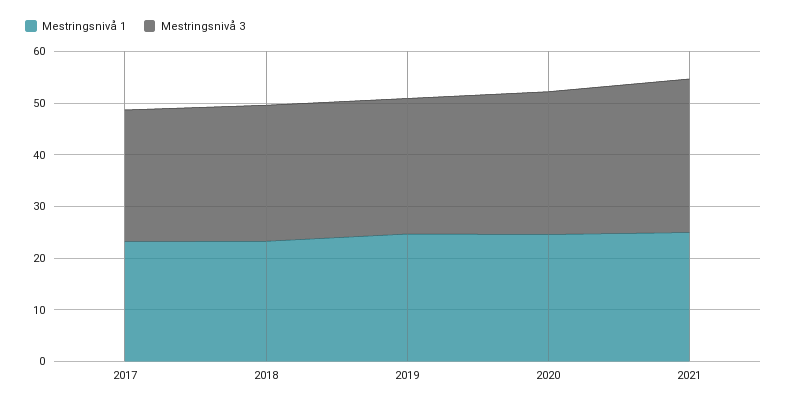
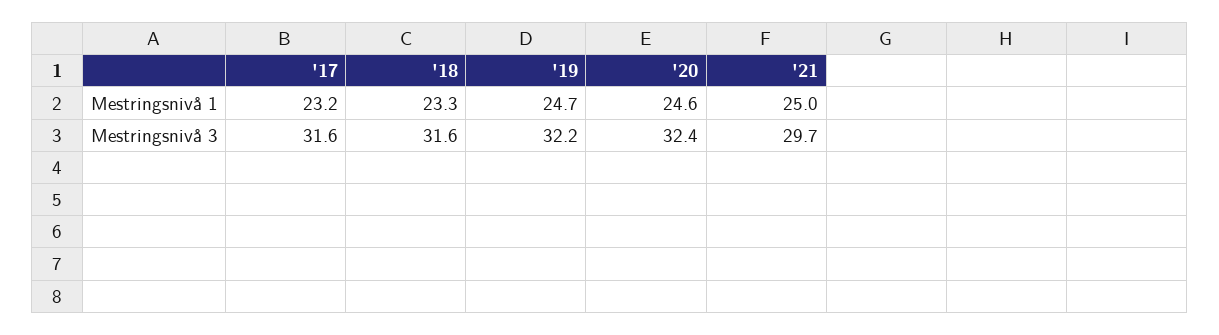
  {
    "Mestringsnivå 1": {
      "2017": 23.2,
      "2018": 23.3,
      "2019": 24.7,
      "2020": 24.6,
      "2021": 25
    },
    "Mestringsnivå 3": {
-     "2017": 26,
+     "2017": 31.6,
-     "2018": 26,
+     "2018": 31.6,
-     "2019": 26,
+     "2019": 32.2,
-     "2020": 28,
+     "2020": 32.4,
      "2021": 29.7
    }
  }

